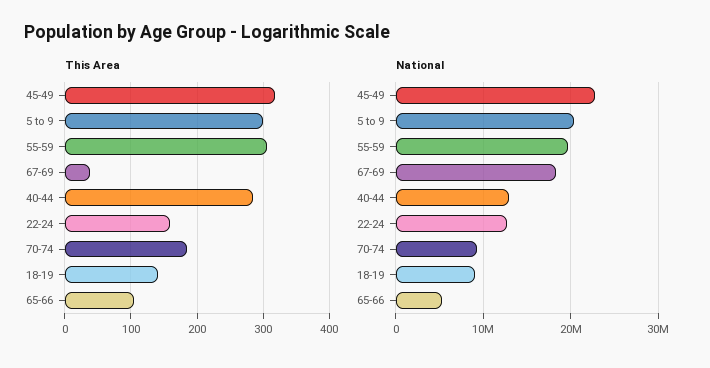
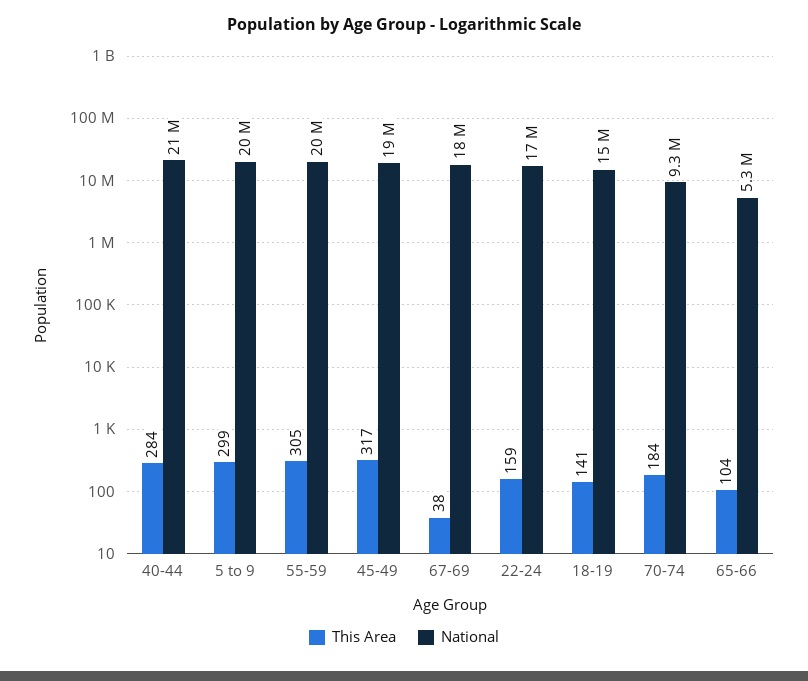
  {
    "This Area": {
      "45-49": 317,
      "5 to 9": 299,
      "55-59": 305,
      "67-69": 38,
      "40-44": 284,
      "22-24": 159,
      "70-74": 184,
      "18-19": 141,
      "65-66": 104
    },
    "National": {
-     "45-49": 23000000,
+     "45-49": 19000000,
      "5 to 9": 20000000,
      "55-59": 20000000,
      "67-69": 18000000,
-     "40-44": 13000000,
+     "40-44": 21000000,
-     "22-24": 13000000,
+     "22-24": 17000000,
      "70-74": 9300000,
-     "18-19": 9000000,
+     "18-19": 15000000,
      "65-66": 5300000
    }
  }

